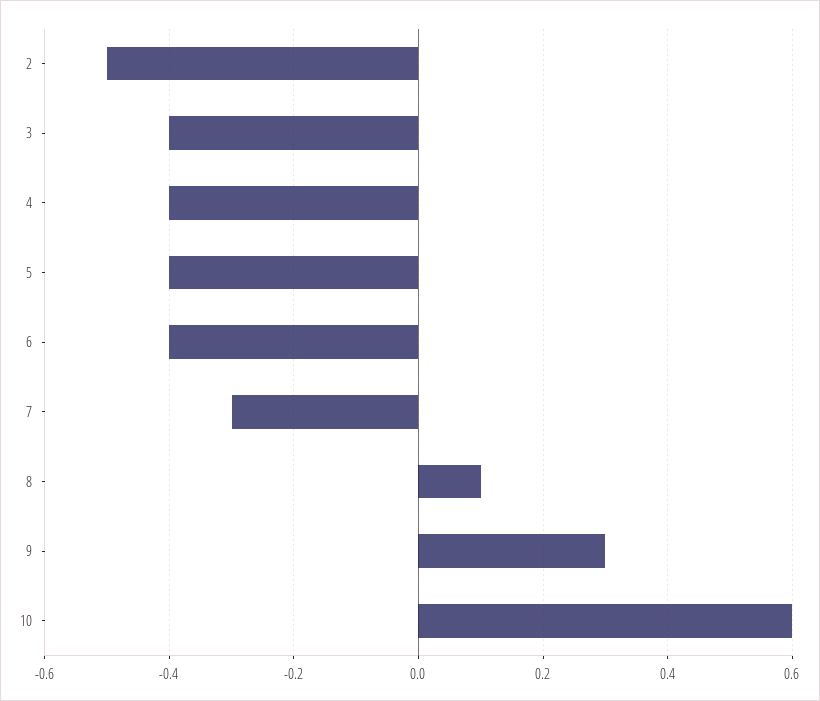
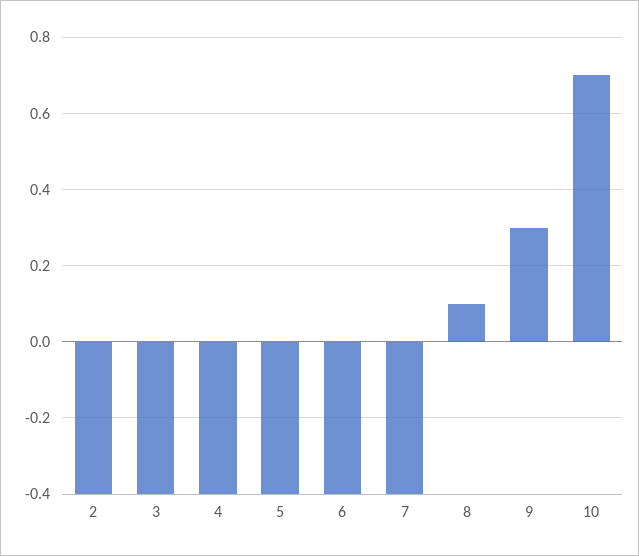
  {
-   "2": -0.5,
+   "2": -0.4,
    "3": -0.4,
    "4": -0.4,
    "5": -0.4,
    "6": -0.4,
-   "7": -0.3,
+   "7": -0.4,
    "8": 0.1,
    "9": 0.3,
-   "10": 0.6
+   "10": 0.7
  }

